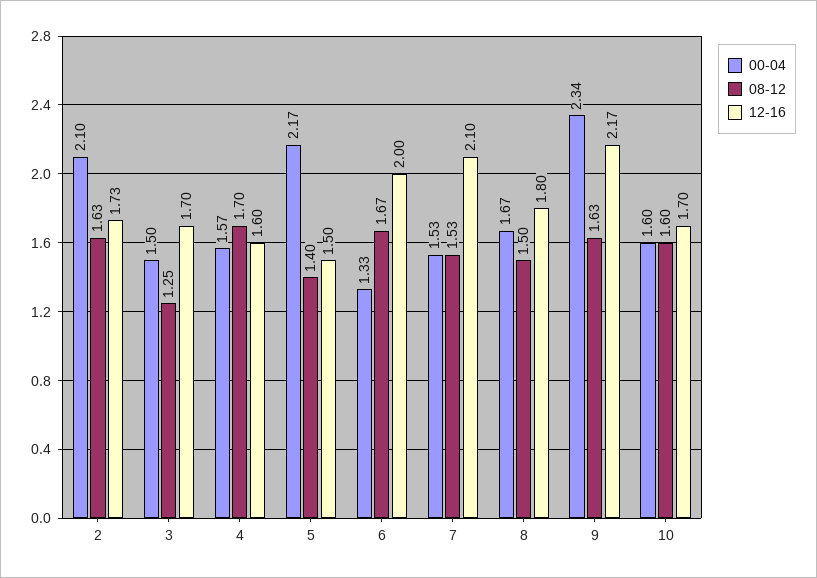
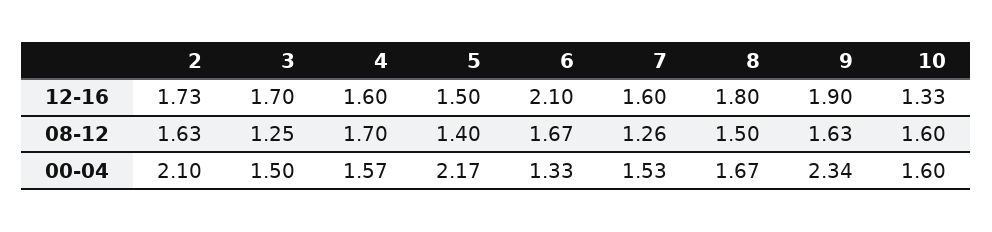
  {
    "00-04": {
      "2": 2.1,
      "3": 1.5,
      "4": 1.57,
      "5": 2.17,
      "6": 1.33,
      "7": 1.53,
      "8": 1.67,
      "9": 2.34,
      "10": 1.6
    },
    "08-12": {
      "2": 1.63,
      "3": 1.25,
      "4": 1.7,
      "5": 1.4,
      "6": 1.67,
-     "7": 1.53,
+     "7": 1.26,
      "8": 1.5,
      "9": 1.63,
      "10": 1.6
    },
    "12-16": {
      "2": 1.73,
      "3": 1.7,
      "4": 1.6,
      "5": 1.5,
-     "6": 2,
+     "6": 2.1,
-     "7": 2.1,
+     "7": 1.6,
      "8": 1.8,
-     "9": 2.17,
+     "9": 1.9,
-     "10": 1.7
+     "10": 1.33
    }
  }

